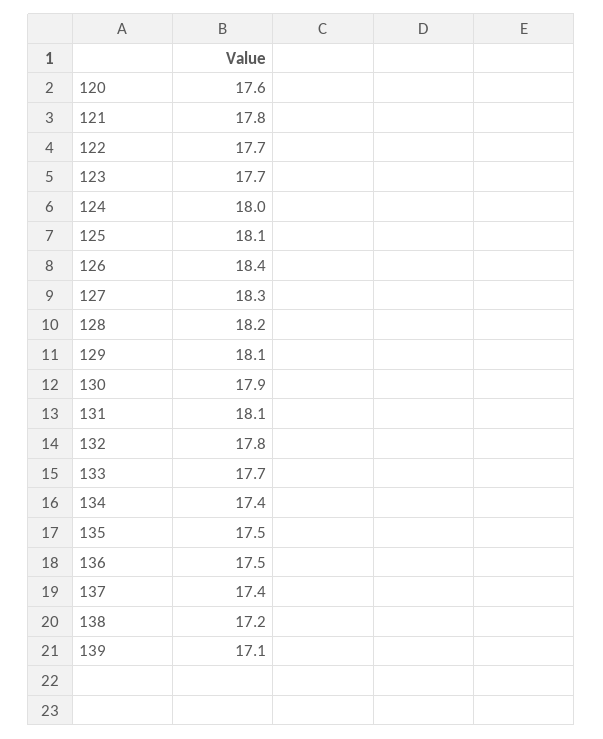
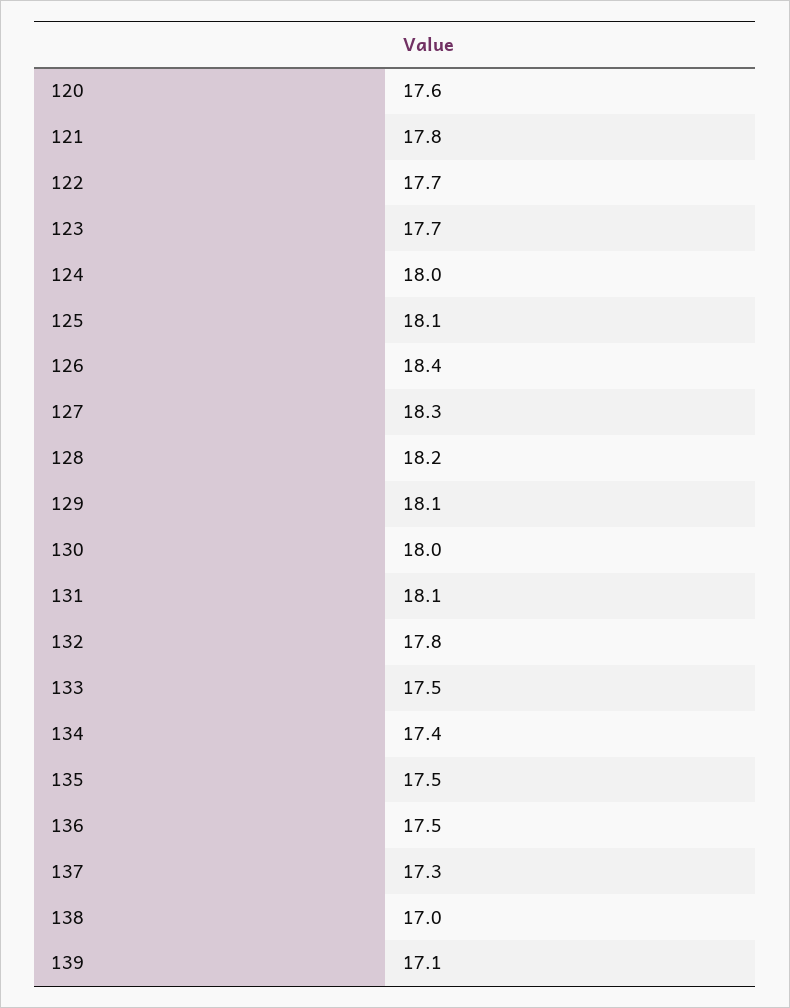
  {
    "120": 17.6,
    "121": 17.8,
    "122": 17.7,
    "123": 17.7,
    "124": 18,
    "125": 18.1,
    "126": 18.4,
    "127": 18.3,
    "128": 18.2,
    "129": 18.1,
-   "130": 17.9,
+   "130": 18,
    "131": 18.1,
    "132": 17.8,
-   "133": 17.7,
+   "133": 17.5,
    "134": 17.4,
    "135": 17.5,
    "136": 17.5,
-   "137": 17.4,
+   "137": 17.3,
-   "138": 17.2,
+   "138": 17,
    "139": 17.1
  }

